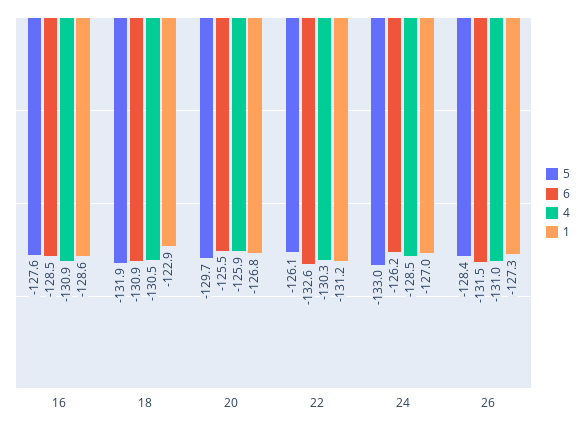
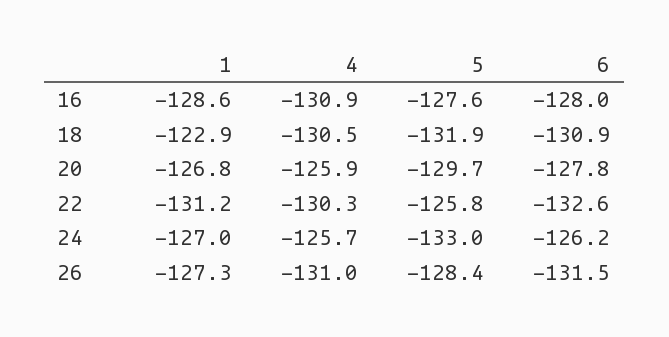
  {
    "5": {
      "16": -127.6,
      "18": -131.9,
      "20": -129.7,
-     "22": -126.1,
+     "22": -125.8,
      "24": -133,
      "26": -128.4
    },
    "6": {
-     "16": -128.5,
+     "16": -128,
      "18": -130.9,
-     "20": -125.5,
+     "20": -127.8,
      "22": -132.6,
      "24": -126.2,
      "26": -131.5
    },
    "4": {
      "16": -130.9,
      "18": -130.5,
      "20": -125.9,
      "22": -130.3,
-     "24": -128.5,
+     "24": -125.7,
      "26": -131
    },
    "1": {
      "16": -128.6,
      "18": -122.9,
      "20": -126.8,
      "22": -131.2,
      "24": -127,
      "26": -127.3
    }
  }

